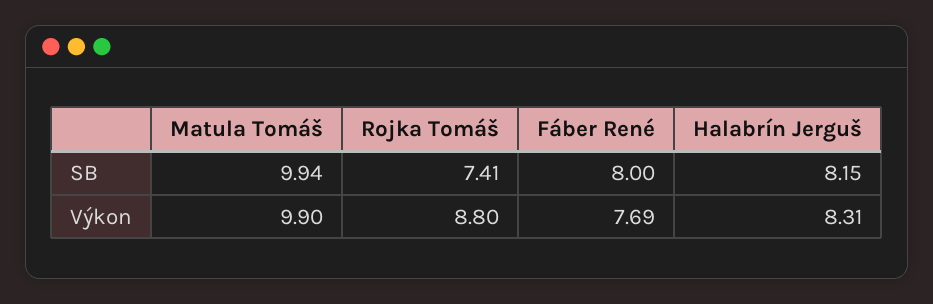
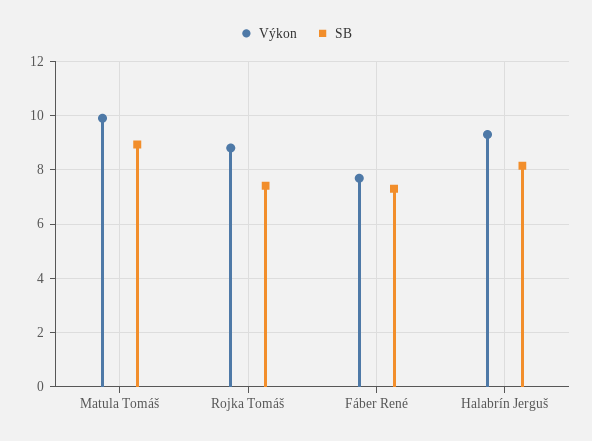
  {
    "SB": {
-     "Matula Tomáš": 9.94,
+     "Matula Tomáš": 9,
      "Rojka Tomáš": 7.41,
-     "Fáber René": 8,
+     "Fáber René": 7.25,
      "Halabrín Jerguš": 8.15
    },
    "Výkon": {
      "Matula Tomáš": 9.9,
      "Rojka Tomáš": 8.8,
      "Fáber René": 7.69,
-     "Halabrín Jerguš": 8.31
+     "Halabrín Jerguš": 9.25
    }
  }

